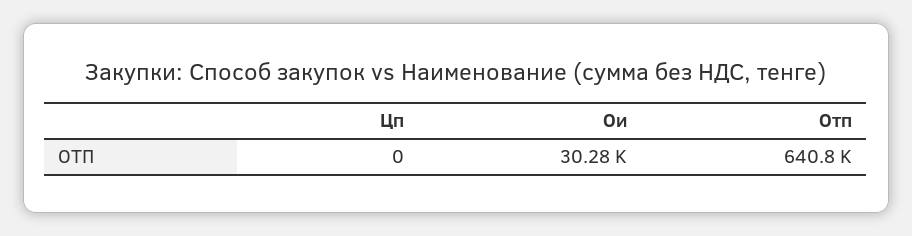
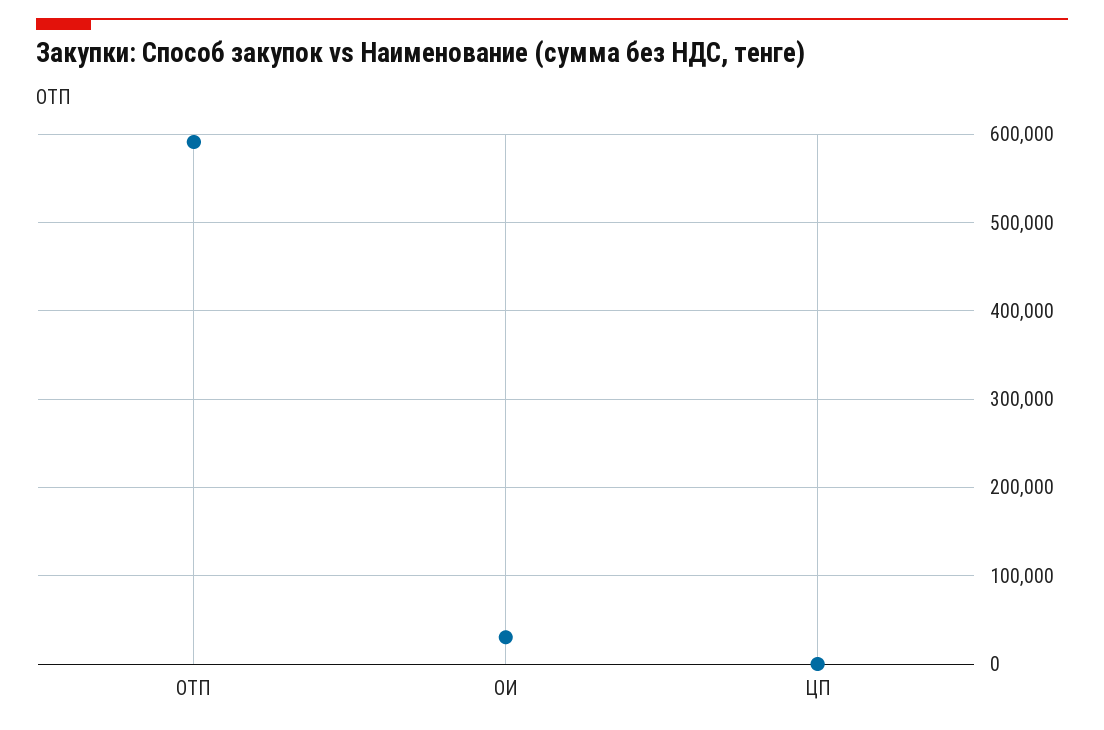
  {
    "Цп": 0,
    "Ои": 30280,
-   "Отп": 640800
+   "Отп": 590000
  }

